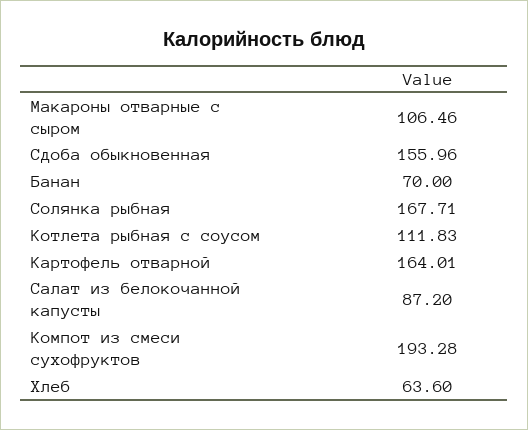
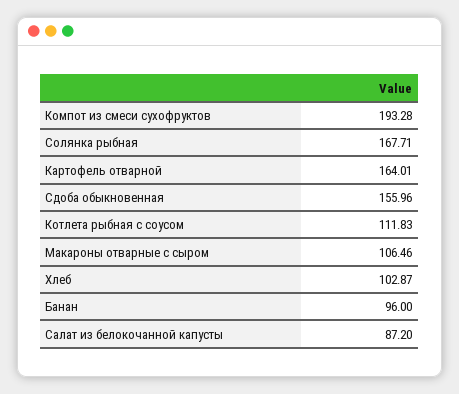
  {
    "Макароны отварные с сыром": 106.46,
    "Сдоба обыкновенная": 155.96,
-   "Банан": 70,
+   "Банан": 96,
    "Солянка рыбная": 167.71,
    "Котлета рыбная с соусом": 111.83,
    "Картофель отварной": 164.01,
    "Салат из белокочанной капусты": 87.2,
    "Компот из смеси сухофруктов": 193.28,
-   "Хлеб": 63.6
+   "Хлеб": 102.87
  }

